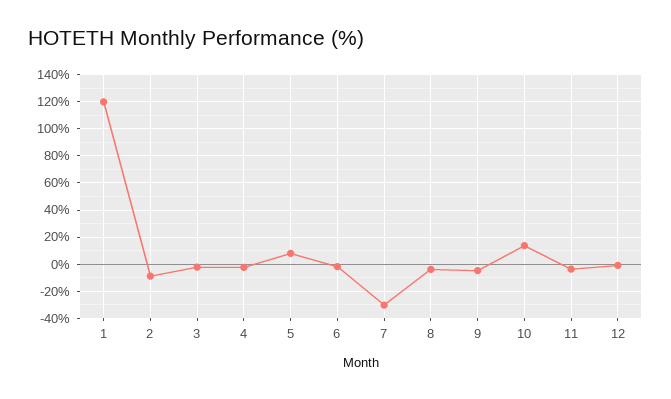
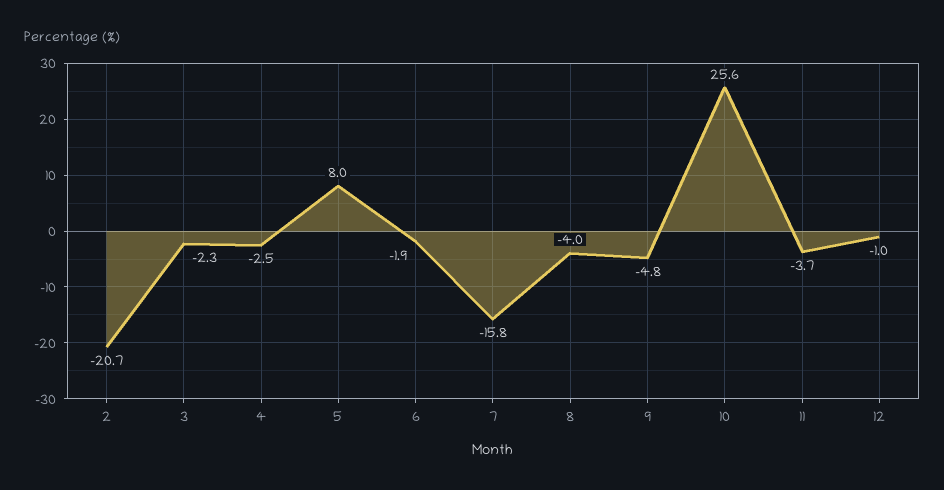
  {
-   "1": 120,
-   "2": -10,
+   "2": -20.7,
    "3": -2.3,
    "4": -2.5,
    "5": 8,
    "6": -1.9,
-   "7": -30,
+   "7": -15.8,
    "8": -4,
    "9": -4.8,
-   "10": 15,
+   "10": 25.6,
    "11": -3.7,
    "12": -1
  }

